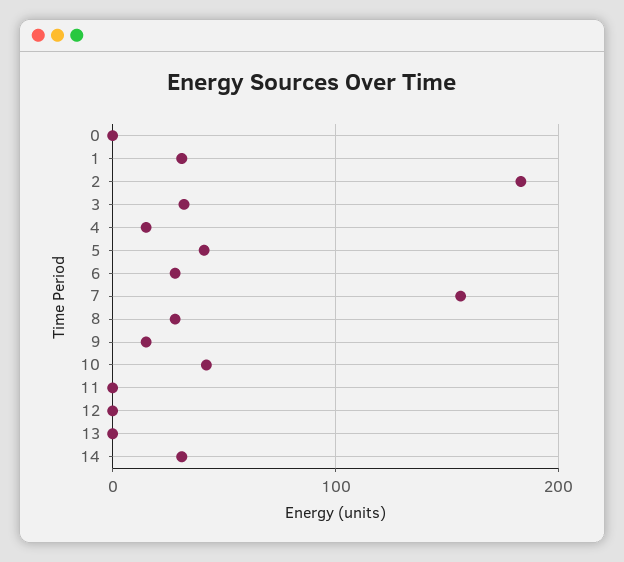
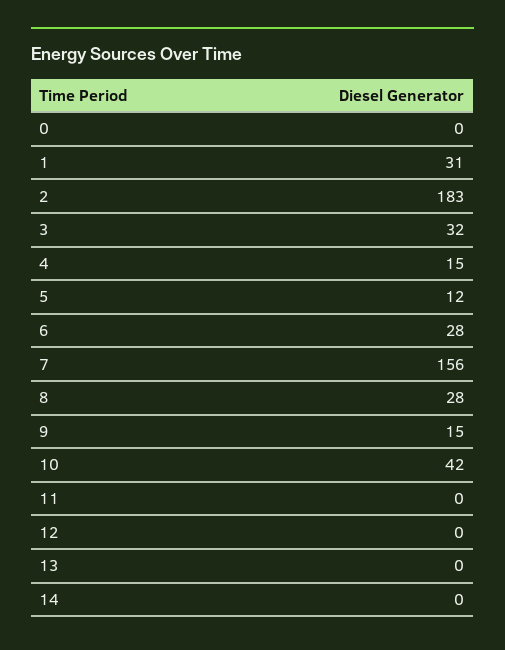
  {
    "0": 0,
    "1": 31,
    "2": 183,
    "3": 32,
    "4": 15,
-   "5": 40,
+   "5": 12,
    "6": 28,
    "7": 156,
    "8": 28,
    "9": 15,
    "10": 42,
    "11": 0,
    "12": 0,
    "13": 0,
-   "14": 30
+   "14": 0
  }

